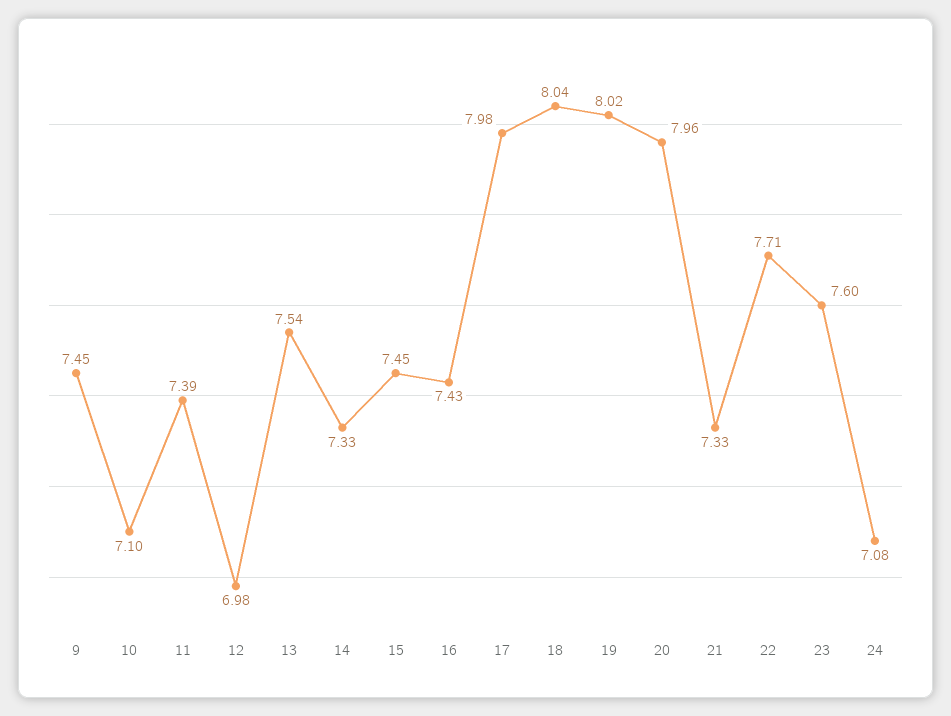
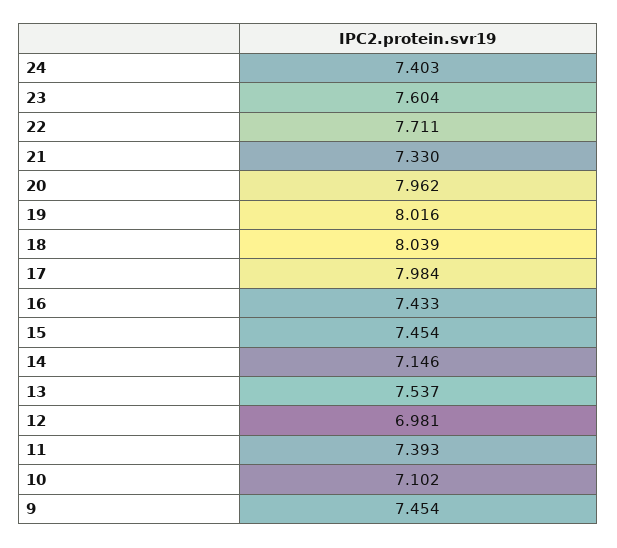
  {
    "9": 7.454,
    "10": 7.102,
    "11": 7.393,
    "12": 6.981,
    "13": 7.537,
-   "14": 7.33,
+   "14": 7.146,
    "15": 7.454,
    "16": 7.433,
    "17": 7.984,
    "18": 8.039,
    "19": 8.016,
    "20": 7.962,
    "21": 7.33,
    "22": 7.711,
    "23": 7.604,
-   "24": 7.08
+   "24": 7.403
  }

